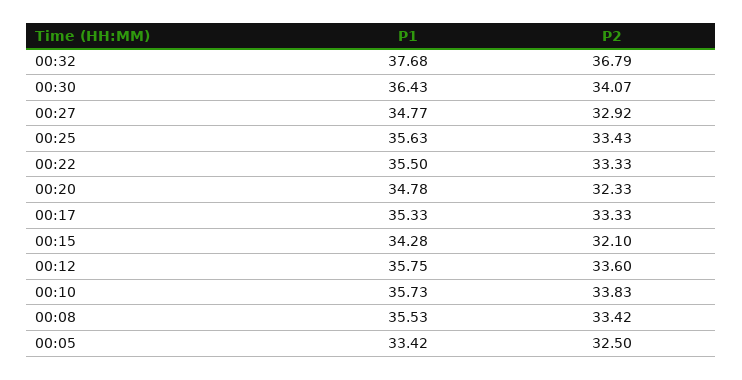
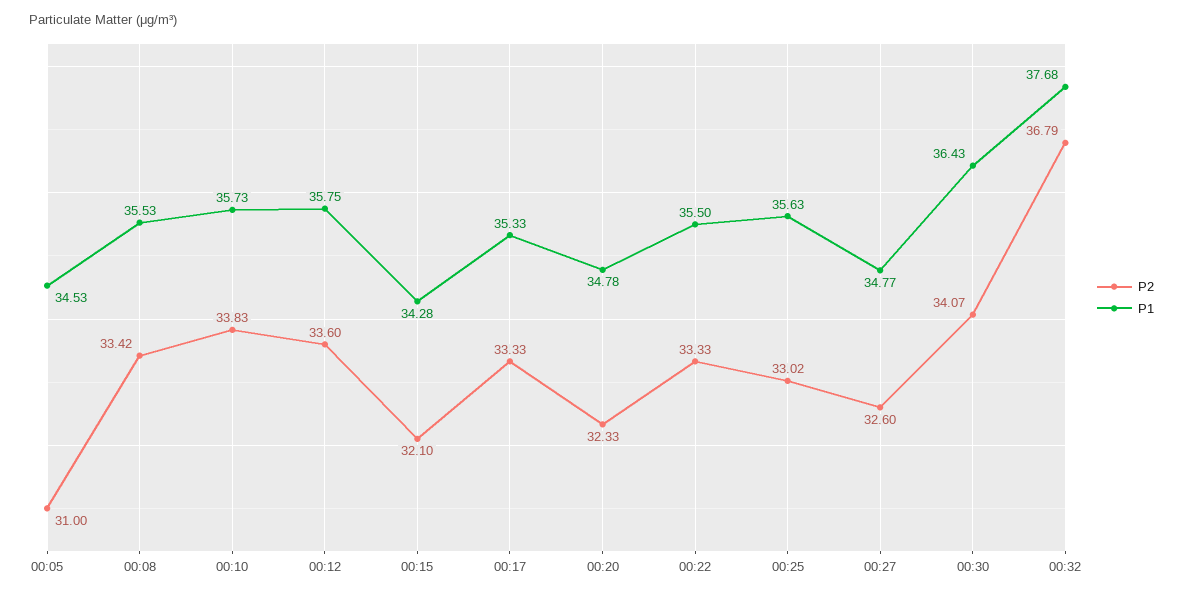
  {
    "P1": {
      "00:32": 37.68,
      "00:30": 36.43,
      "00:27": 34.77,
      "00:25": 35.63,
      "00:22": 35.5,
      "00:20": 34.78,
      "00:17": 35.33,
      "00:15": 34.28,
      "00:12": 35.75,
      "00:10": 35.73,
      "00:08": 35.53,
-     "00:05": 33.42
+     "00:05": 34.53
    },
    "P2": {
      "00:32": 36.79,
      "00:30": 34.07,
-     "00:27": 32.92,
+     "00:27": 32.6,
-     "00:25": 33.43,
+     "00:25": 33.02,
      "00:22": 33.33,
      "00:20": 32.33,
      "00:17": 33.33,
      "00:15": 32.1,
      "00:12": 33.6,
      "00:10": 33.83,
      "00:08": 33.42,
-     "00:05": 32.5
+     "00:05": 31
    }
  }

